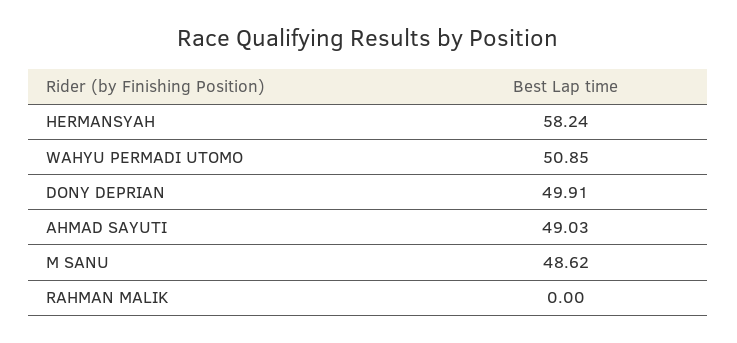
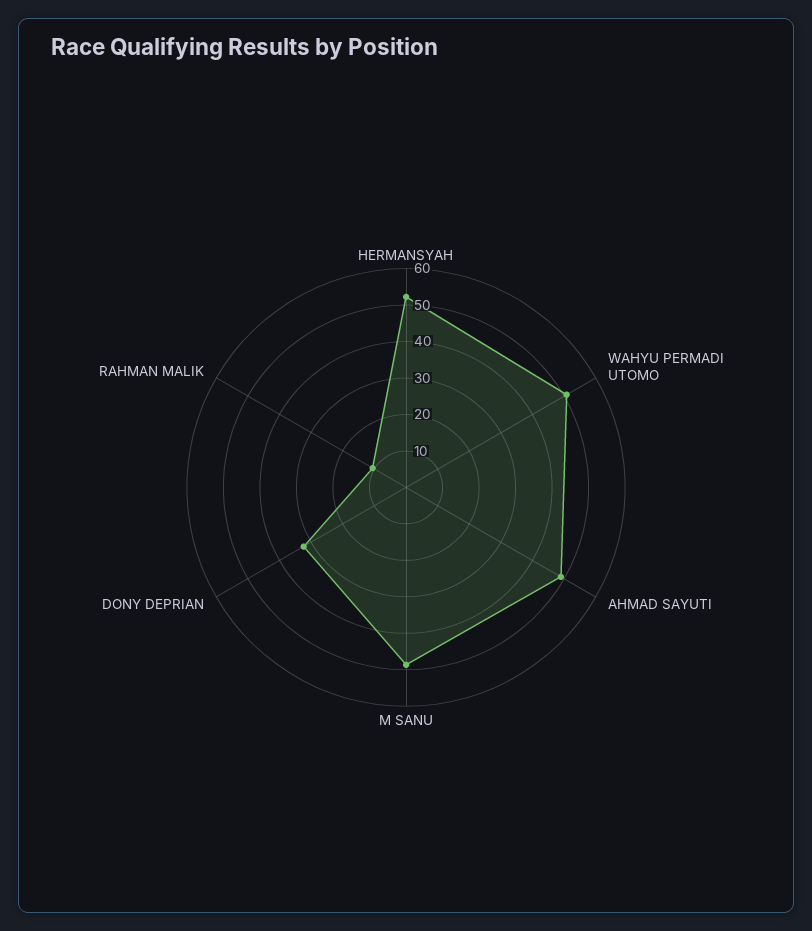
  {
-   "HERMANSYAH": 58.24,
+   "HERMANSYAH": 52.5,
    "WAHYU PERMADI UTOMO": 50.85,
-   "DONY DEPRIAN": 49.91,
+   "DONY DEPRIAN": 32.5,
    "AHMAD SAYUTI": 49.03,
    "M SANU": 48.62,
-   "RAHMAN MALIK": 0
+   "RAHMAN MALIK": 10
  }

